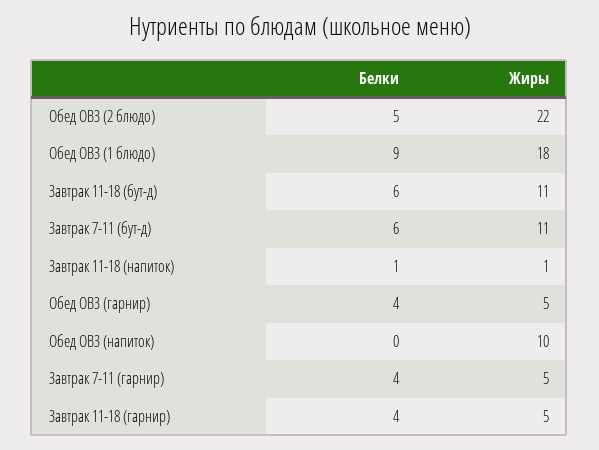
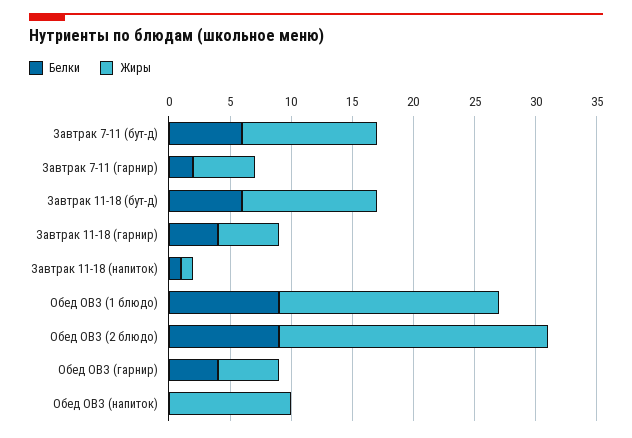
  {
    "Белки": {
-     "Обед ОВЗ (2 блюдо)": 5,
+     "Обед ОВЗ (2 блюдо)": 9,
      "Обед ОВЗ (1 блюдо)": 9,
      "Завтрак 11-18 (бут-д)": 6,
      "Завтрак 7-11 (бут-д)": 6,
      "Завтрак 11-18 (напиток)": 1,
      "Обед ОВЗ (гарнир)": 4,
      "Обед ОВЗ (напиток)": 0,
-     "Завтрак 7-11 (гарнир)": 4,
+     "Завтрак 7-11 (гарнир)": 2,
      "Завтрак 11-18 (гарнир)": 4
    },
    "Жиры": {
      "Обед ОВЗ (2 блюдо)": 22,
      "Обед ОВЗ (1 блюдо)": 18,
      "Завтрак 11-18 (бут-д)": 11,
      "Завтрак 7-11 (бут-д)": 11,
      "Завтрак 11-18 (напиток)": 1,
      "Обед ОВЗ (гарнир)": 5,
      "Обед ОВЗ (напиток)": 10,
      "Завтрак 7-11 (гарнир)": 5,
      "Завтрак 11-18 (гарнир)": 5
    }
  }

